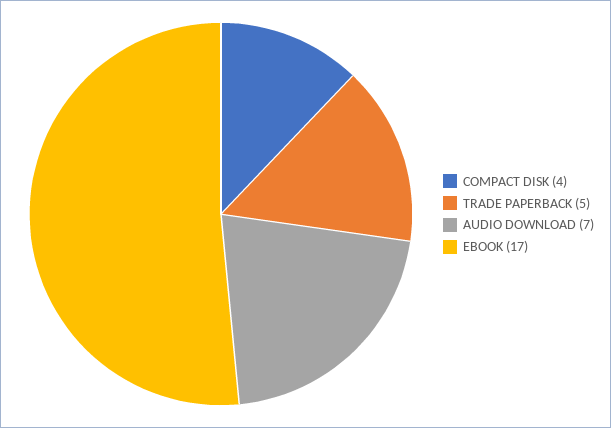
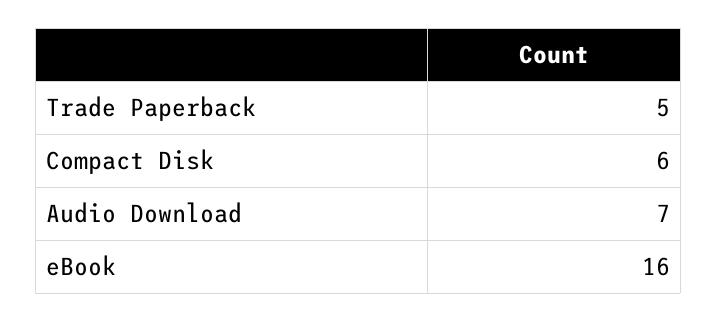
  {
-   "COMPACT DISK": 4,
+   "COMPACT DISK": 6,
    "TRADE PAPERBACK": 5,
    "AUDIO DOWNLOAD": 7,
-   "EBOOK": 17
+   "EBOOK": 16
  }

